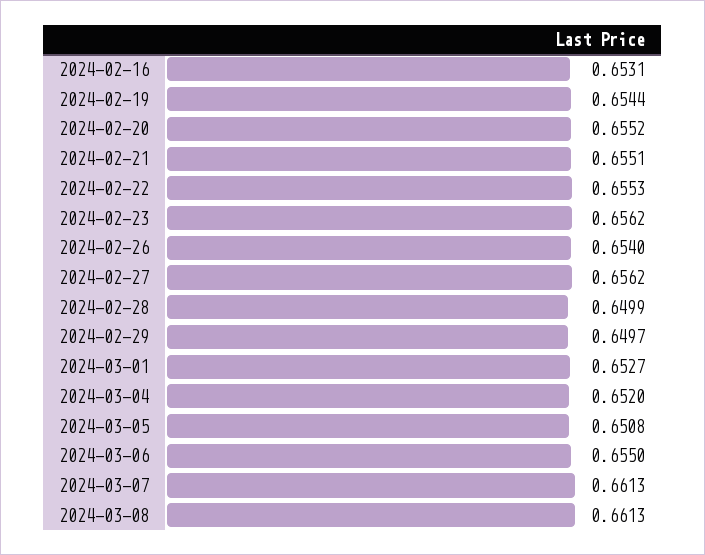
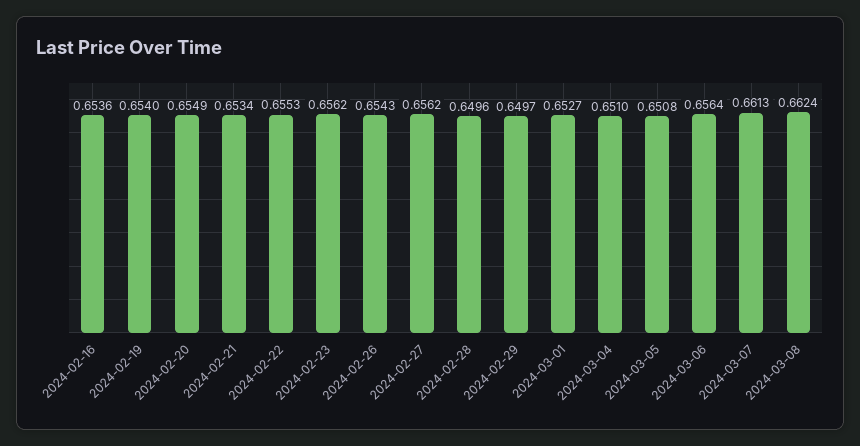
  {
-   "2024-02-16": 0.6531,
+   "2024-02-16": 0.6536,
-   "2024-02-19": 0.6544,
+   "2024-02-19": 0.654,
-   "2024-02-20": 0.6552,
+   "2024-02-20": 0.6549,
-   "2024-02-21": 0.6551,
+   "2024-02-21": 0.6534,
    "2024-02-22": 0.6553,
    "2024-02-23": 0.6562,
-   "2024-02-26": 0.654,
+   "2024-02-26": 0.6543,
    "2024-02-27": 0.6562,
-   "2024-02-28": 0.6499,
+   "2024-02-28": 0.6496,
    "2024-02-29": 0.6497,
    "2024-03-01": 0.6527,
-   "2024-03-04": 0.652,
+   "2024-03-04": 0.651,
    "2024-03-05": 0.6508,
-   "2024-03-06": 0.655,
+   "2024-03-06": 0.6564,
    "2024-03-07": 0.6613,
-   "2024-03-08": 0.6613
+   "2024-03-08": 0.6624
  }

